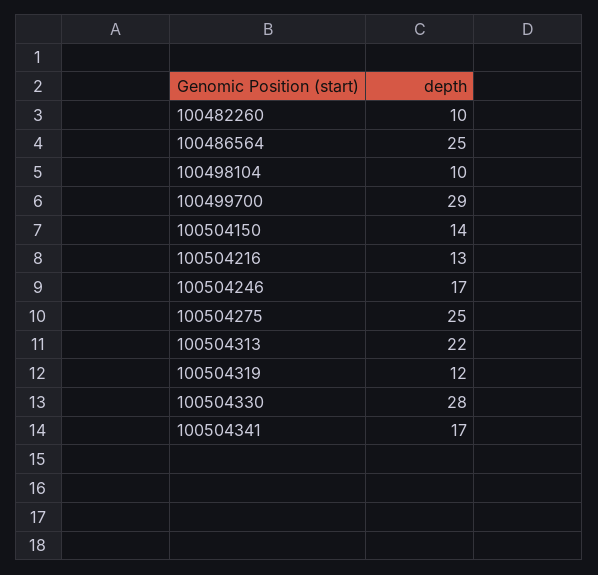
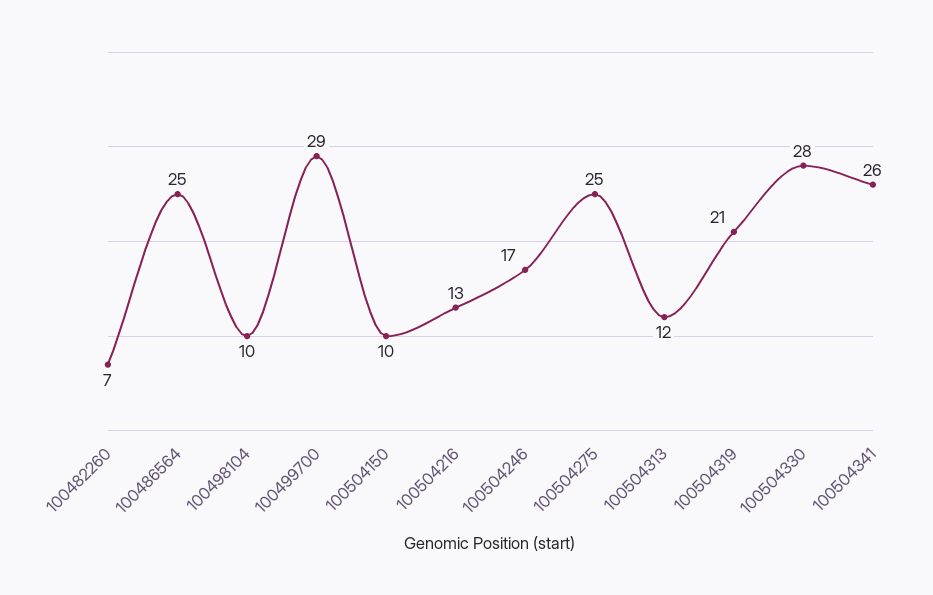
  {
-   "100482260": 10,
+   "100482260": 7,
    "100486564": 25,
    "100498104": 10,
    "100499700": 29,
-   "100504150": 14,
+   "100504150": 10,
    "100504216": 13,
    "100504246": 17,
    "100504275": 25,
-   "100504313": 22,
+   "100504313": 12,
-   "100504319": 12,
+   "100504319": 21,
    "100504330": 28,
-   "100504341": 17
+   "100504341": 26
  }

